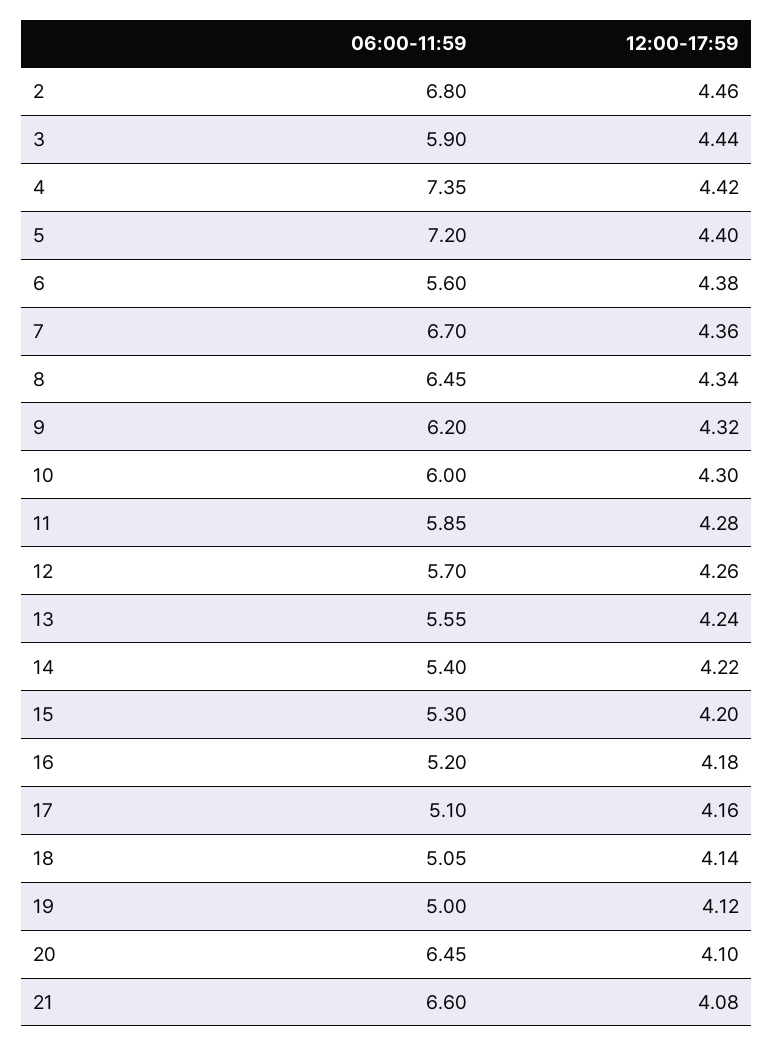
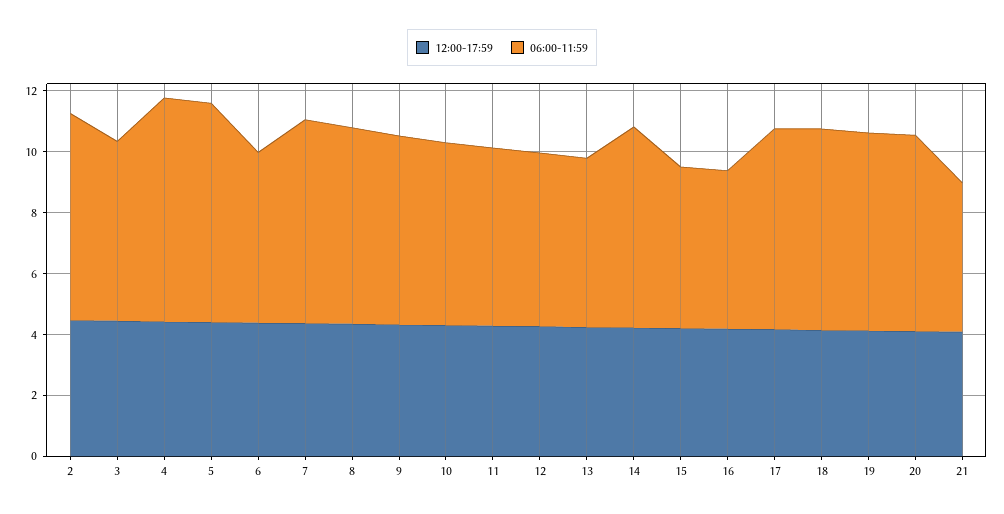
  {
    "06:00-11:59": {
      "2": 6.8,
      "3": 5.9,
      "4": 7.35,
      "5": 7.2,
      "6": 5.6,
      "7": 6.7,
      "8": 6.45,
      "9": 6.2,
      "10": 6,
      "11": 5.85,
      "12": 5.7,
      "13": 5.55,
-     "14": 5.4,
+     "14": 6.5,
      "15": 5.3,
      "16": 5.2,
-     "17": 5.1,
+     "17": 6.5,
-     "18": 5.05,
+     "18": 6.5,
-     "19": 5,
+     "19": 6.5,
      "20": 6.45,
-     "21": 6.6
+     "21": 5
    },
    "12:00-17:59": {
      "2": 4.46,
      "3": 4.44,
      "4": 4.42,
      "5": 4.4,
      "6": 4.38,
      "7": 4.36,
      "8": 4.34,
      "9": 4.32,
      "10": 4.3,
      "11": 4.28,
      "12": 4.26,
      "13": 4.24,
      "14": 4.22,
      "15": 4.2,
      "16": 4.18,
      "17": 4.16,
      "18": 4.14,
      "19": 4.12,
      "20": 4.1,
      "21": 4.08
    }
  }

